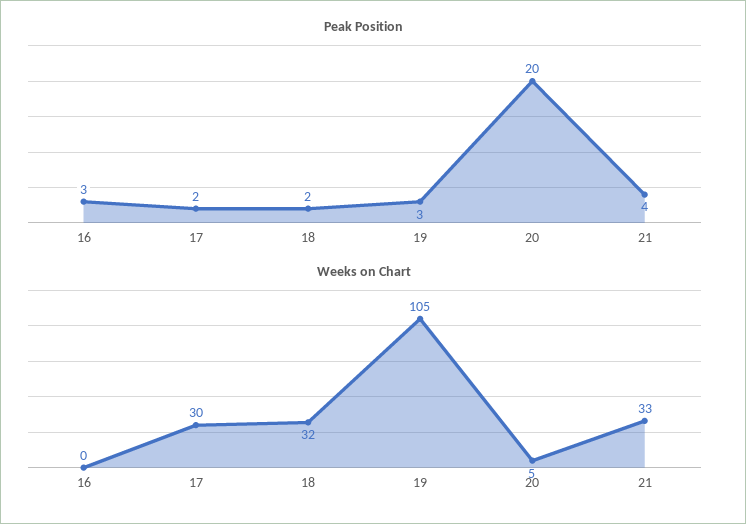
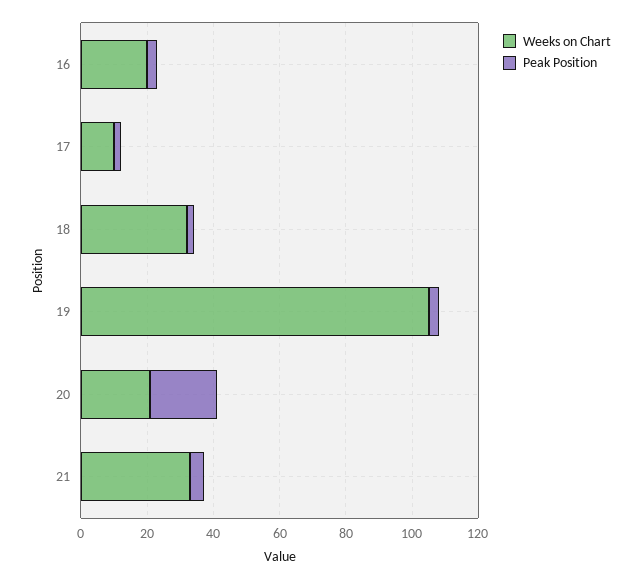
  {
    "Peak Position": {
      "16": 3,
      "17": 2,
      "18": 2,
      "19": 3,
      "20": 20,
      "21": 4
    },
    "Weeks on Chart": {
-     "16": 0,
+     "16": 20,
-     "17": 30,
+     "17": 10,
      "18": 32,
      "19": 105,
-     "20": 5,
+     "20": 20,
      "21": 33
    }
  }

